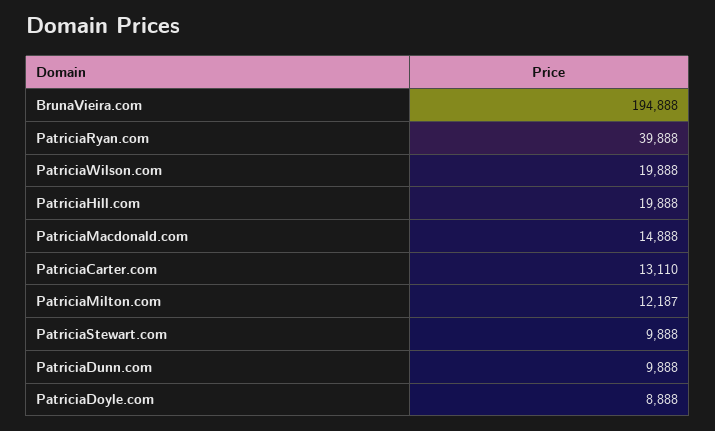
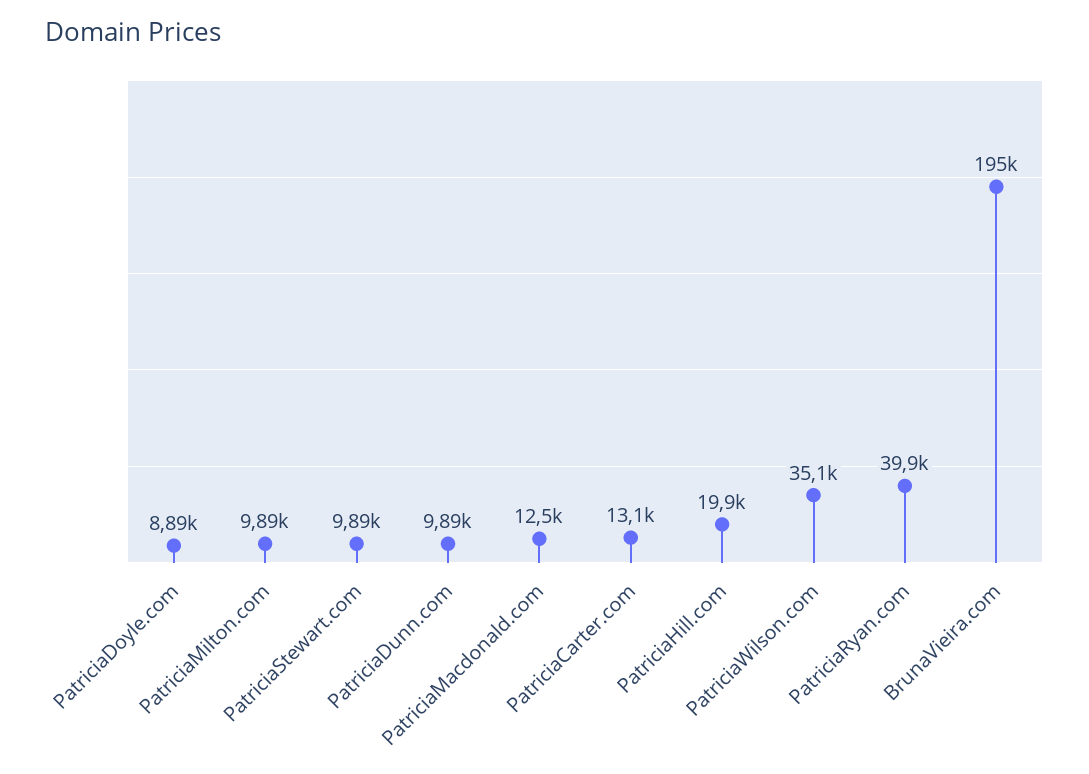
  {
    "BrunaVieira.com": 194888,
    "PatriciaRyan.com": 39888,
-   "PatriciaWilson.com": 19888,
+   "PatriciaWilson.com": 35100,
    "PatriciaHill.com": 19888,
-   "PatriciaMacdonald.com": 14888,
+   "PatriciaMacdonald.com": 12500,
    "PatriciaCarter.com": 13110,
-   "PatriciaMilton.com": 12187,
+   "PatriciaMilton.com": 9890,
    "PatriciaStewart.com": 9888,
    "PatriciaDunn.com": 9888,
    "PatriciaDoyle.com": 8888
  }

